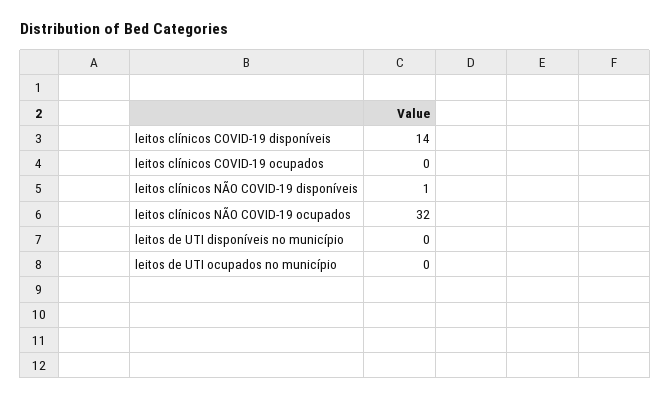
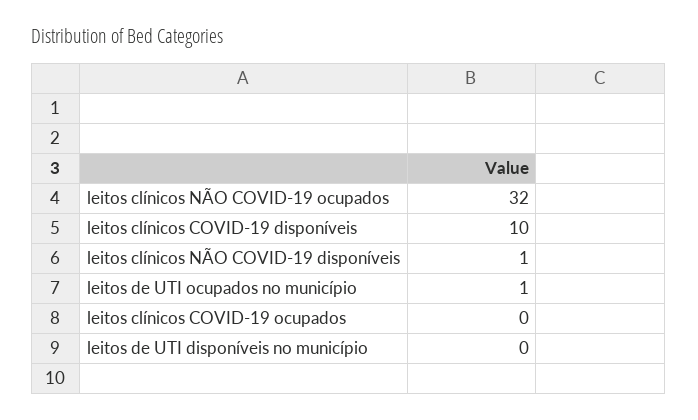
  {
-   "leitos clínicos COVID-19 disponíveis": 14,
+   "leitos clínicos COVID-19 disponíveis": 10,
    "leitos clínicos COVID-19 ocupados": 0,
    "leitos clínicos NÃO COVID-19 disponíveis": 1,
    "leitos clínicos NÃO COVID-19 ocupados": 32,
    "leitos de UTI disponíveis no município": 0,
-   "leitos de UTI ocupados no município": 0
+   "leitos de UTI ocupados no município": 1
  }

